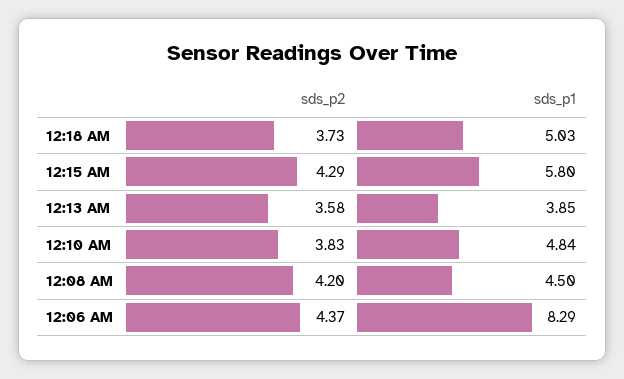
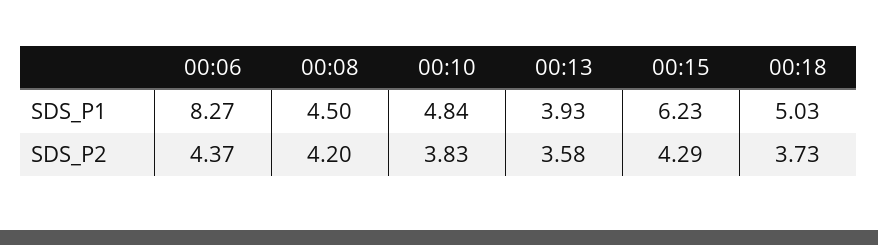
  {
    "sds_p2": {
      "12:18 AM": 3.73,
      "12:15 AM": 4.29,
      "12:13 AM": 3.58,
      "12:10 AM": 3.83,
      "12:08 AM": 4.2,
      "12:06 AM": 4.37
    },
    "sds_p1": {
      "12:18 AM": 5.03,
-     "12:15 AM": 5.8,
+     "12:15 AM": 6.23,
-     "12:13 AM": 3.85,
+     "12:13 AM": 3.93,
      "12:10 AM": 4.84,
      "12:08 AM": 4.5,
-     "12:06 AM": 8.29
+     "12:06 AM": 8.27
    }
  }

